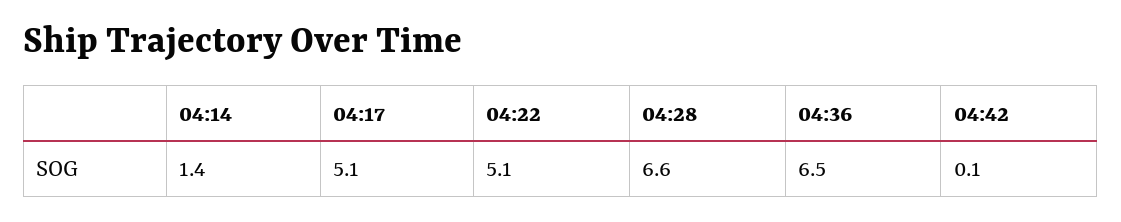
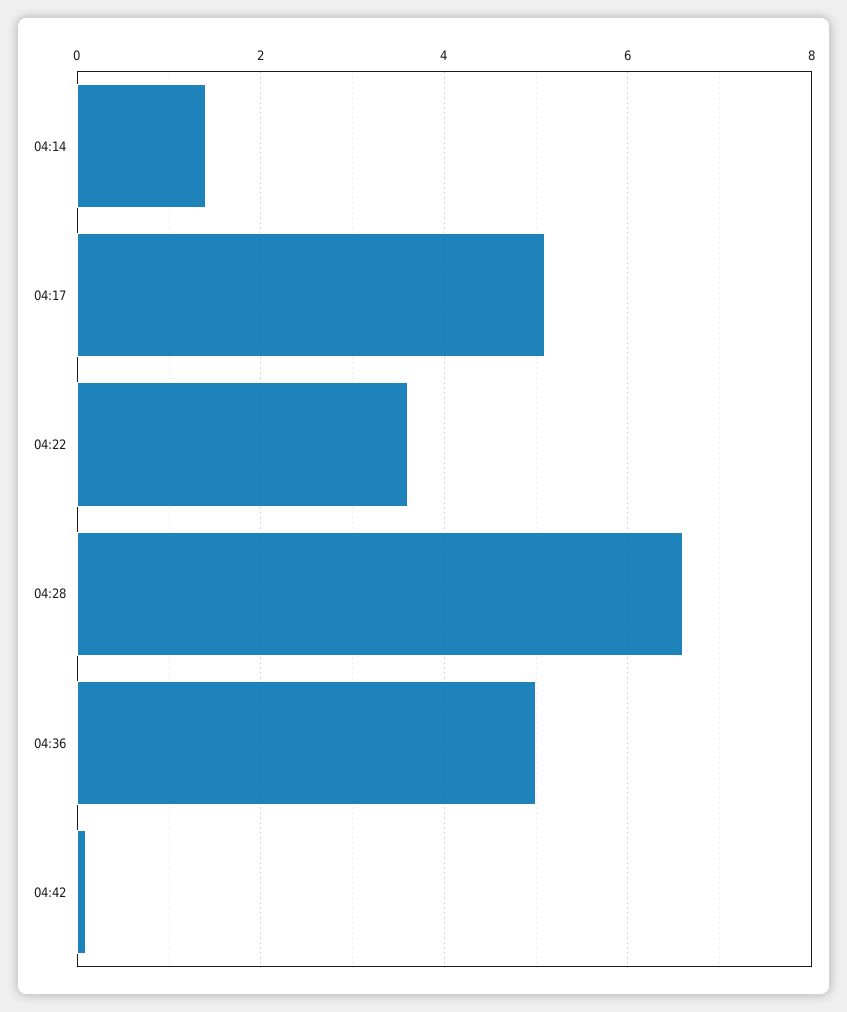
  {
    "04:14": 1.4,
    "04:17": 5.1,
-   "04:22": 5.1,
+   "04:22": 3.5,
    "04:28": 6.6,
-   "04:36": 6.5,
+   "04:36": 5,
    "04:42": 0.1
  }

